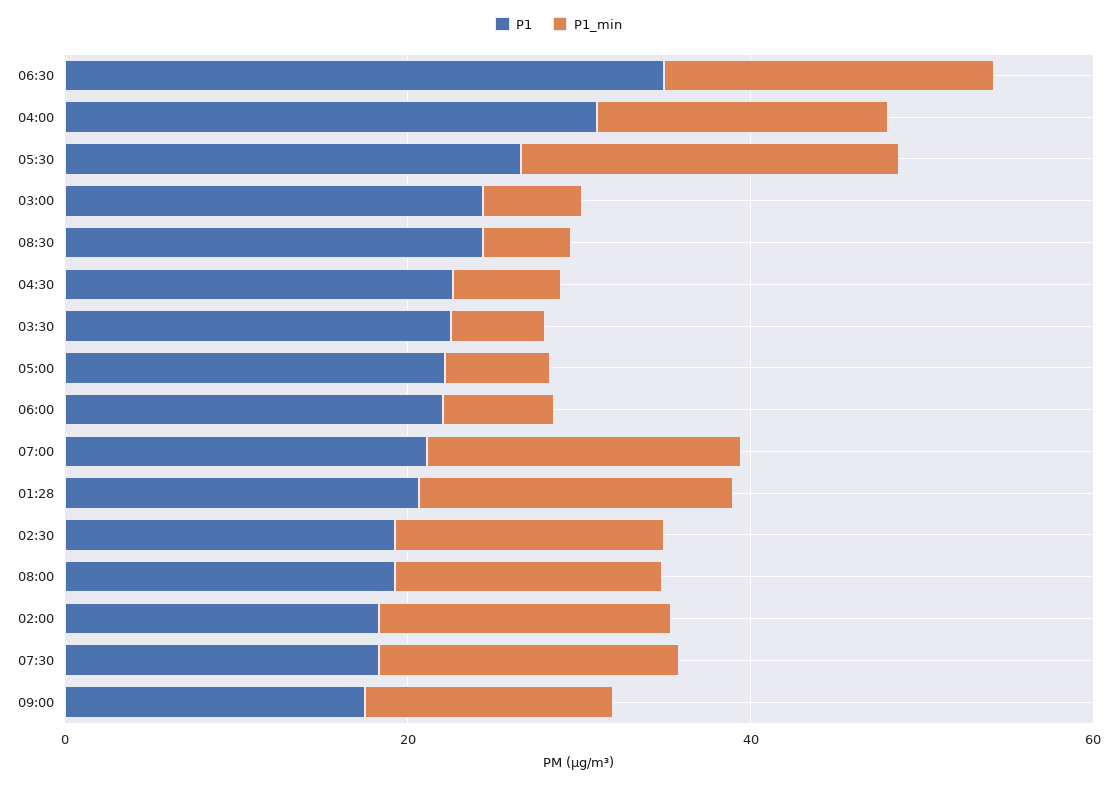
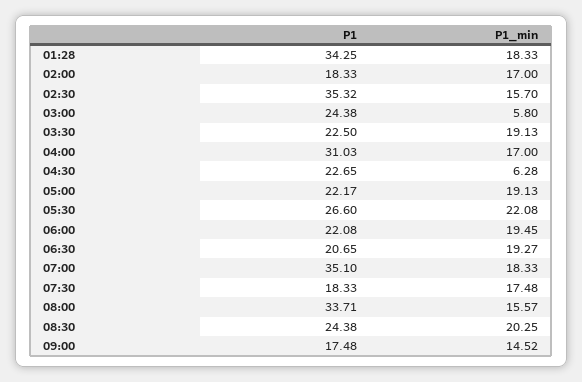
  {
    "P1": {
-     "06:30": 35,
+     "06:30": 20.65,
      "04:00": 31.03,
      "05:30": 26.6,
      "03:00": 24.38,
      "08:30": 24.38,
      "04:30": 22.65,
      "03:30": 22.5,
      "05:00": 22.17,
      "06:00": 22.08,
-     "07:00": 20,
+     "07:00": 35.1,
-     "01:28": 20,
+     "01:28": 34.25,
-     "02:30": 20,
+     "02:30": 35.32,
-     "08:00": 20,
+     "08:00": 33.71,
      "02:00": 18.33,
      "07:30": 18.33,
      "09:00": 17.48
    },
    "P1_min": {
      "06:30": 19.27,
      "04:00": 17,
      "05:30": 22.08,
      "03:00": 5.8,
-     "08:30": 5,
+     "08:30": 20.25,
      "04:30": 6.28,
-     "03:30": 5,
+     "03:30": 19.13,
-     "05:00": 5,
+     "05:00": 19.13,
-     "06:00": 5,
+     "06:00": 19.45,
      "07:00": 18.33,
      "01:28": 18.33,
      "02:30": 15.7,
      "08:00": 15.57,
      "02:00": 17,
      "07:30": 17.48,
      "09:00": 14.52
    }
  }

